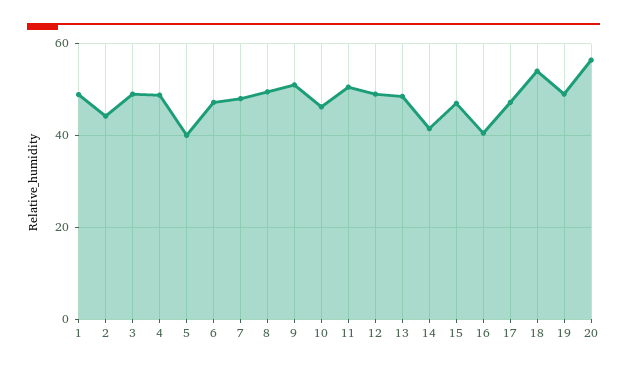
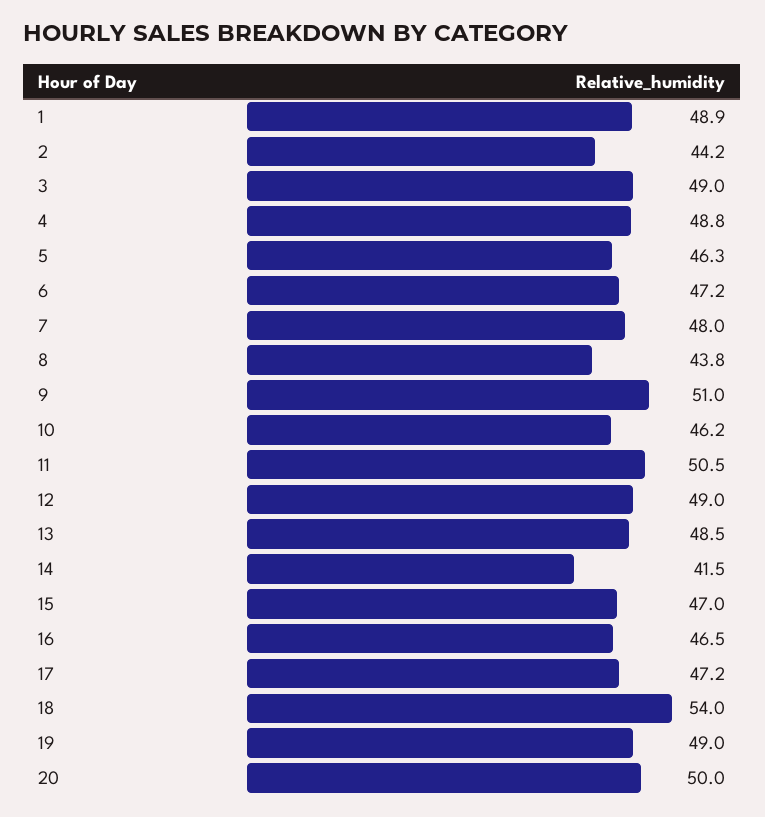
  {
    "1": 48.9,
    "2": 44.2,
    "3": 49,
    "4": 48.8,
-   "5": 40,
+   "5": 46.3,
    "6": 47.2,
    "7": 48,
-   "8": 50,
+   "8": 43.8,
    "9": 51,
    "10": 46.2,
    "11": 50.5,
    "12": 49,
    "13": 48.5,
    "14": 41.5,
    "15": 47,
-   "16": 40,
+   "16": 46.5,
    "17": 47.2,
    "18": 54,
    "19": 49,
-   "20": 56
+   "20": 50
  }

